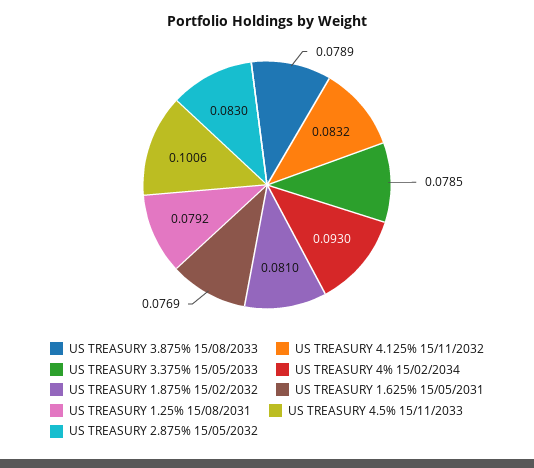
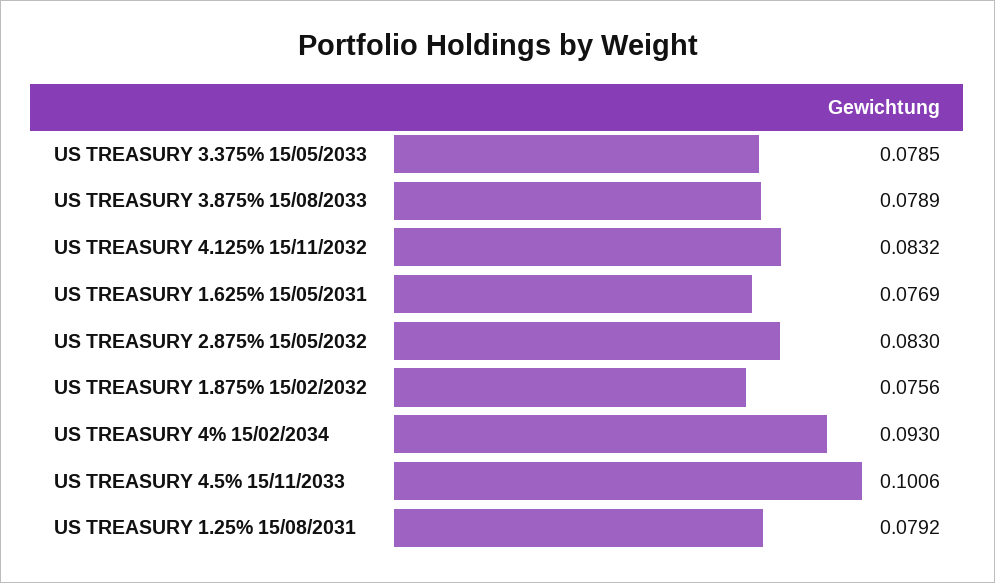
  {
    "US TREASURY 3.875% 15/08/2033": 0.0789,
    "US TREASURY 4.125% 15/11/2032": 0.0832,
    "US TREASURY 3.375% 15/05/2033": 0.0785,
    "US TREASURY 4% 15/02/2034": 0.093,
-   "US TREASURY 1.875% 15/02/2032": 0.081,
+   "US TREASURY 1.875% 15/02/2032": 0.0756,
    "US TREASURY 1.625% 15/05/2031": 0.0769,
    "US TREASURY 1.25% 15/08/2031": 0.0792,
    "US TREASURY 4.5% 15/11/2033": 0.1006,
    "US TREASURY 2.875% 15/05/2032": 0.083
  }

